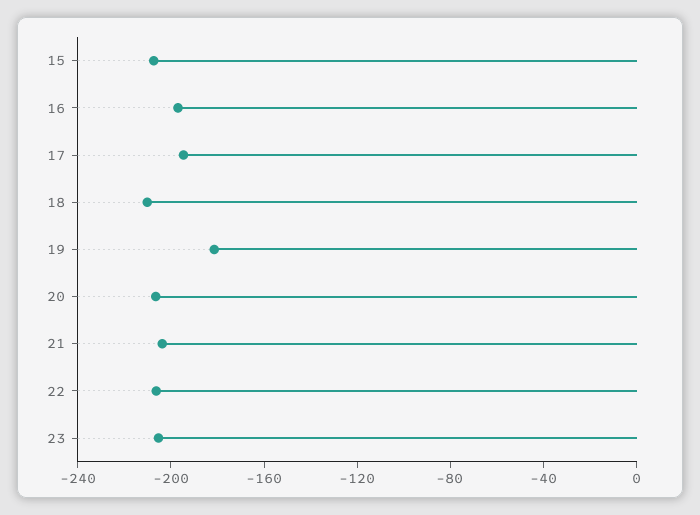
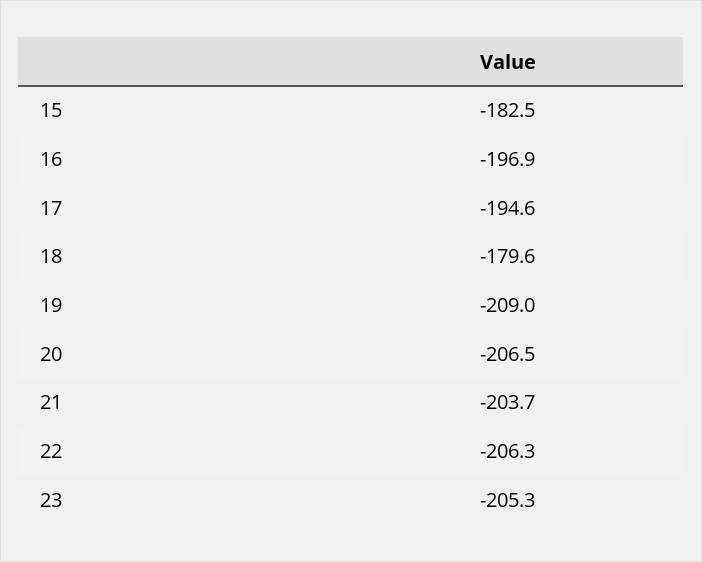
  {
-   "15": -210,
+   "15": -182.5,
    "16": -196.9,
    "17": -194.6,
-   "18": -210,
+   "18": -179.6,
-   "19": -180,
+   "19": -209,
    "20": -206.5,
    "21": -203.7,
    "22": -206.3,
    "23": -205.3
  }

